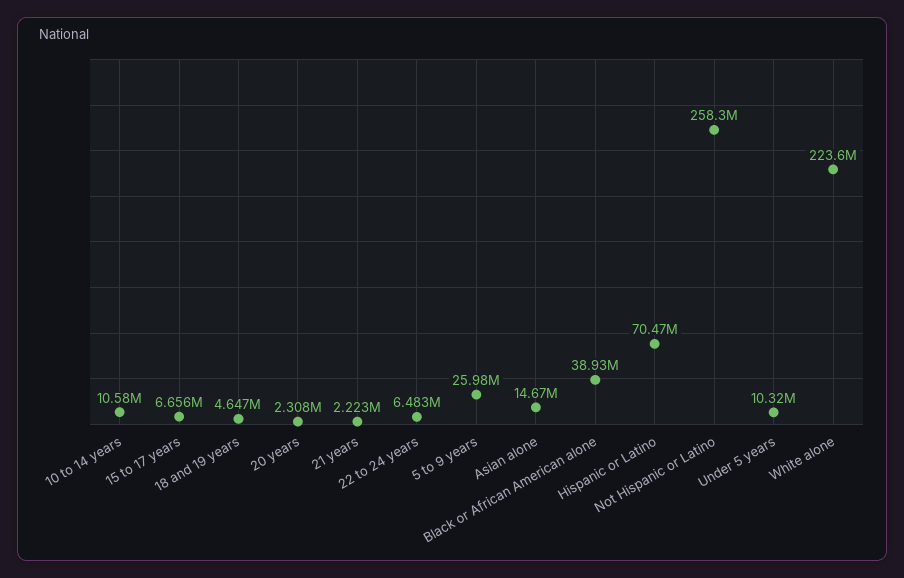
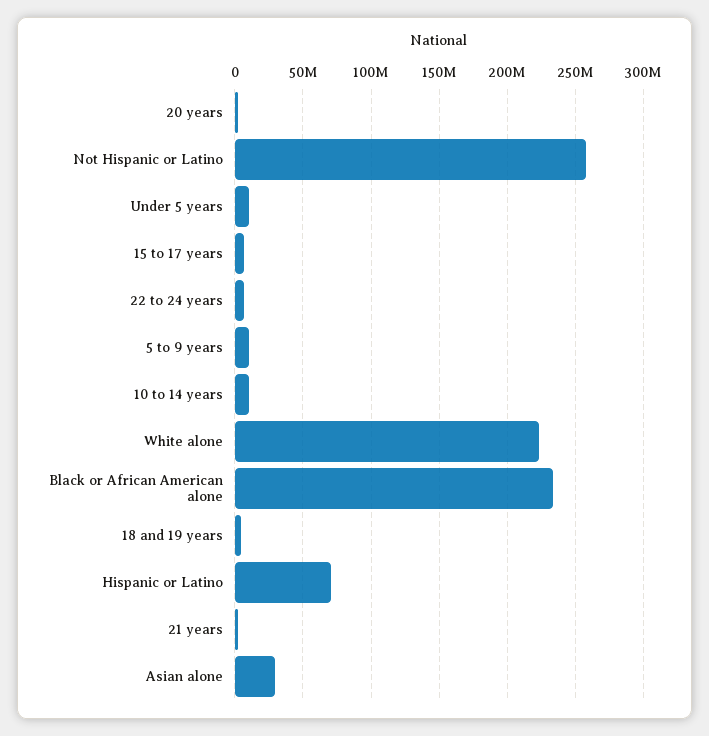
  {
    "10 to 14 years": 10580000,
    "15 to 17 years": 6656000,
    "18 and 19 years": 4647000,
    "20 years": 2308000,
    "21 years": 2223000,
    "22 to 24 years": 6483000,
-   "5 to 9 years": 25980000,
+   "5 to 9 years": 10000000,
-   "Asian alone": 14670000,
+   "Asian alone": 30000000,
-   "Black or African American alone": 38930000,
+   "Black or African American alone": 235000000,
    "Hispanic or Latino": 70470000,
    "Not Hispanic or Latino": 258300000,
    "Under 5 years": 10320000,
    "White alone": 223600000
  }

